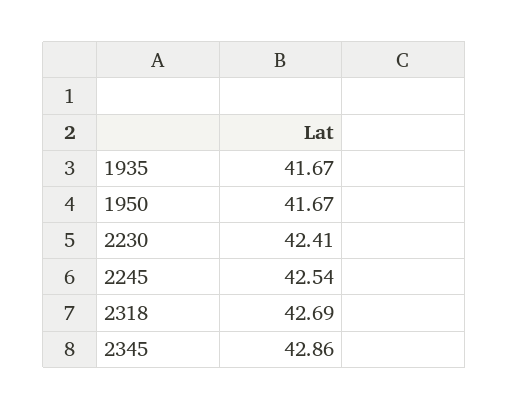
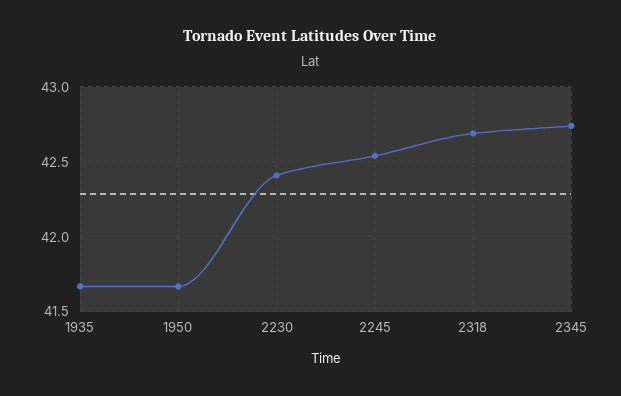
  {
    "1935": 41.67,
    "1950": 41.67,
    "2230": 42.41,
    "2245": 42.54,
    "2318": 42.69,
-   "2345": 42.86
+   "2345": 42.75
  }

